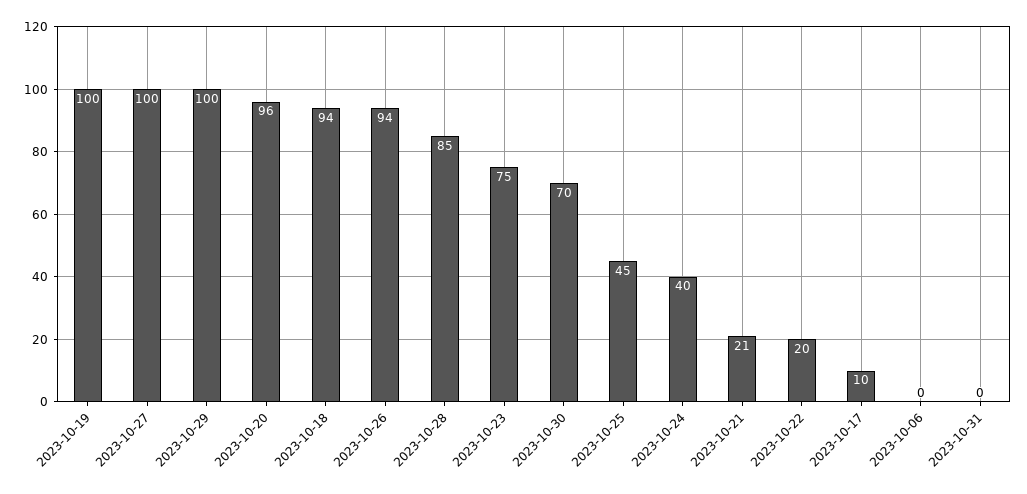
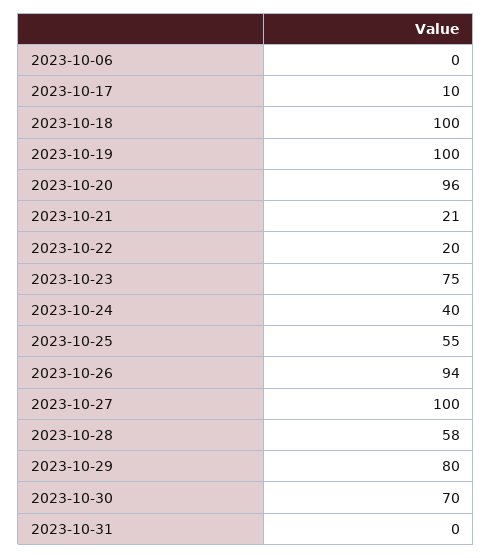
  {
    "2023-10-19": 100,
    "2023-10-27": 100,
-   "2023-10-29": 100,
+   "2023-10-29": 80,
    "2023-10-20": 96,
-   "2023-10-18": 94,
+   "2023-10-18": 100,
    "2023-10-26": 94,
-   "2023-10-28": 85,
+   "2023-10-28": 58,
    "2023-10-23": 75,
    "2023-10-30": 70,
-   "2023-10-25": 45,
+   "2023-10-25": 55,
    "2023-10-24": 40,
    "2023-10-21": 21,
    "2023-10-22": 20,
    "2023-10-17": 10,
    "2023-10-06": 0,
    "2023-10-31": 0
  }

